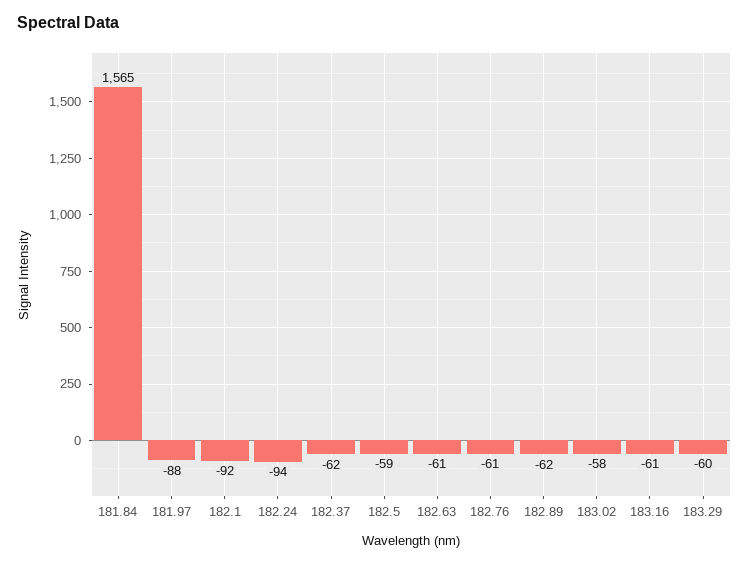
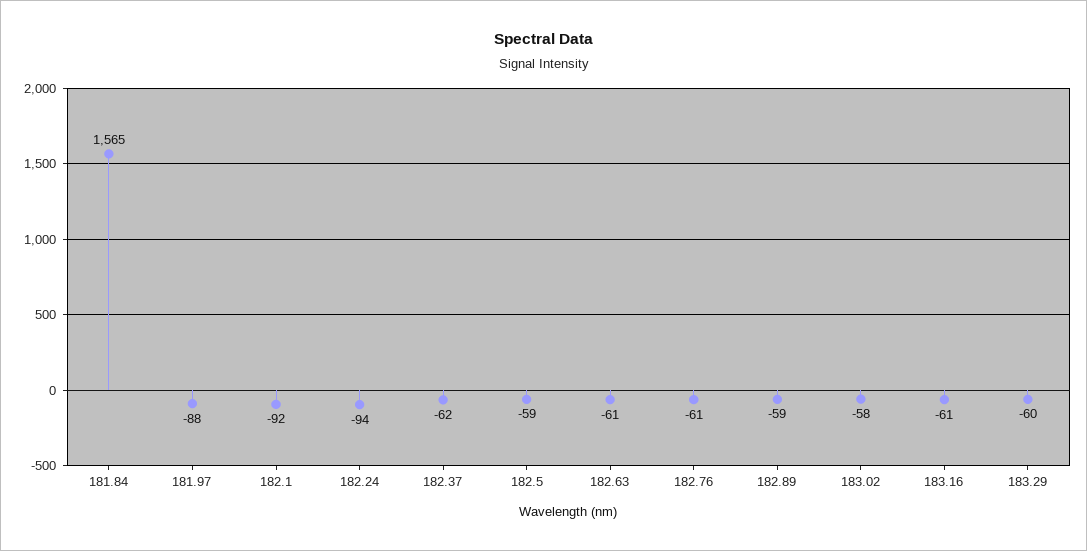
  {
    "181.84": 1565,
    "181.97": -88,
    "182.1": -92,
    "182.24": -94,
    "182.37": -62,
    "182.5": -59,
    "182.63": -61,
    "182.76": -61,
-   "182.89": -62,
+   "182.89": -59,
    "183.02": -58,
    "183.16": -61,
    "183.29": -60
  }

